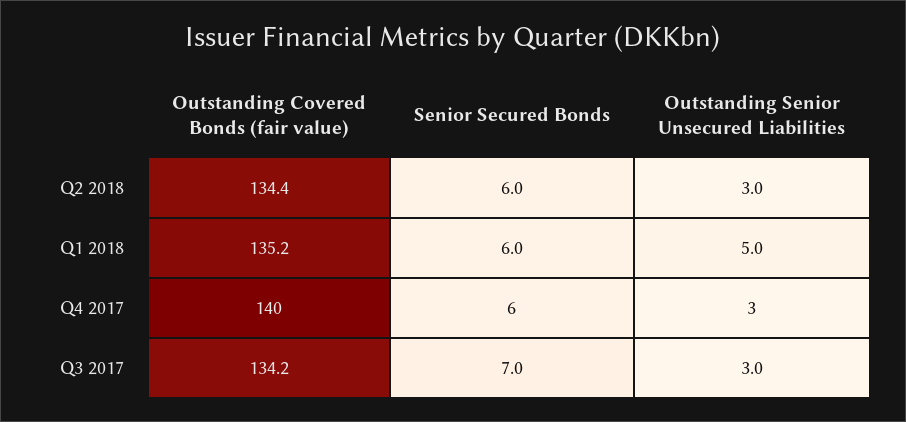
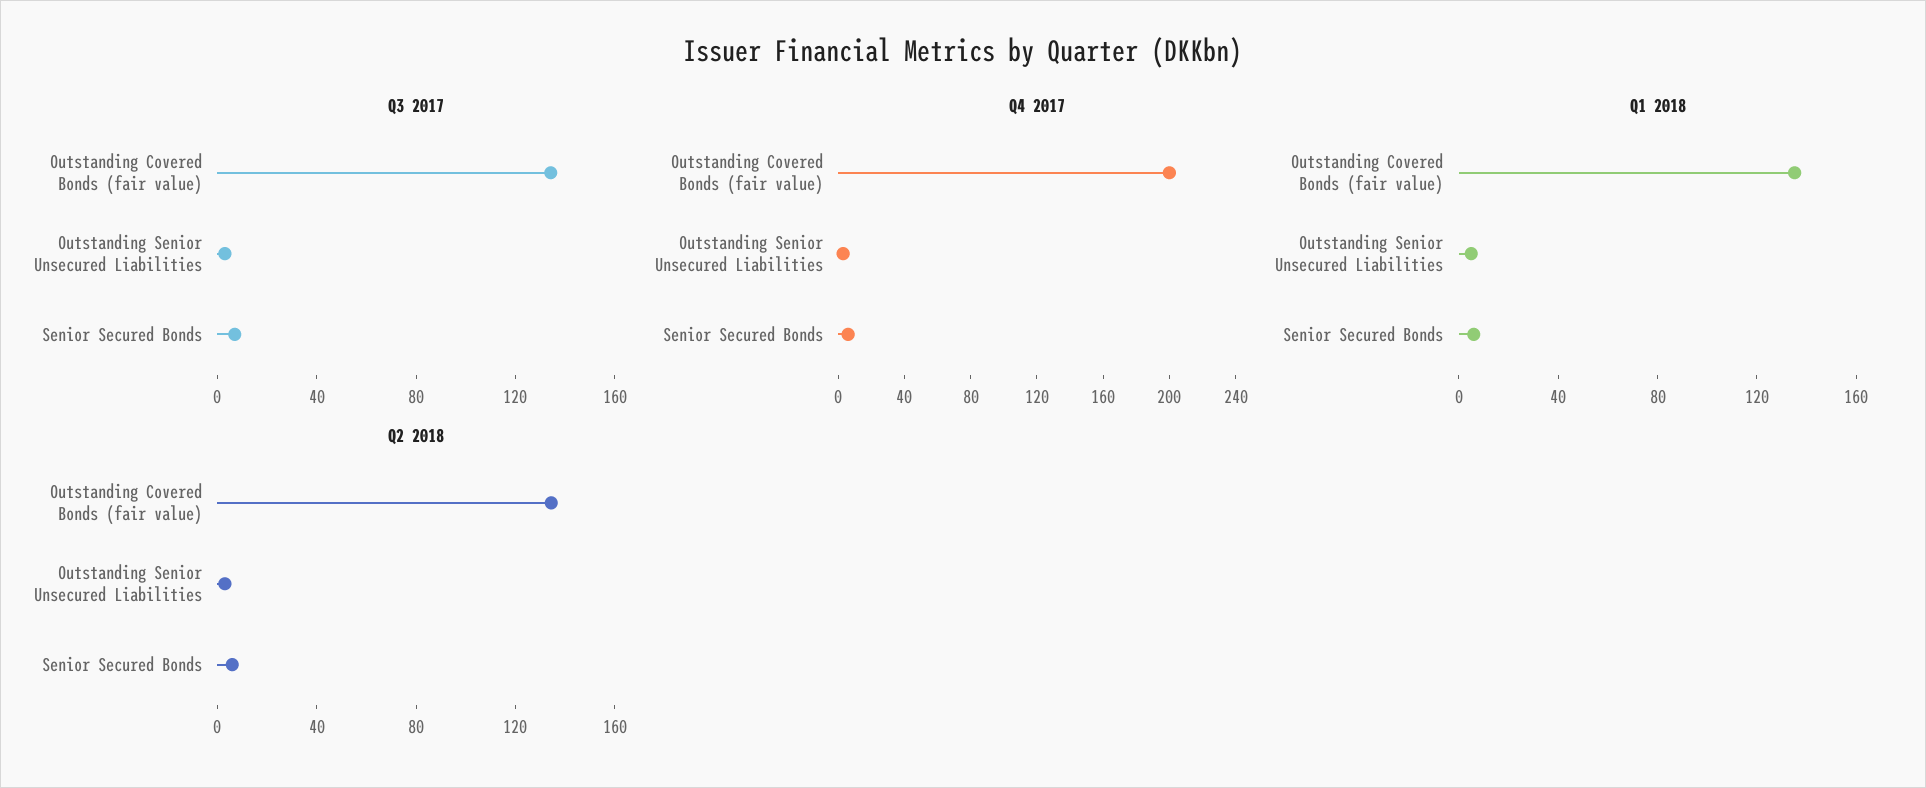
  {
    "Q2 2018": {
      "Outstanding Covered Bonds (fair value)": 134.4,
      "Senior Secured Bonds": 6,
      "Outstanding Senior Unsecured Liabilities": 3
    },
    "Q1 2018": {
      "Outstanding Covered Bonds (fair value)": 135.2,
      "Senior Secured Bonds": 6,
      "Outstanding Senior Unsecured Liabilities": 5
    },
    "Q4 2017": {
-     "Outstanding Covered Bonds (fair value)": 140,
+     "Outstanding Covered Bonds (fair value)": 200,
      "Senior Secured Bonds": 6,
      "Outstanding Senior Unsecured Liabilities": 3
    },
    "Q3 2017": {
      "Outstanding Covered Bonds (fair value)": 134.2,
      "Senior Secured Bonds": 7,
      "Outstanding Senior Unsecured Liabilities": 3
    }
  }

